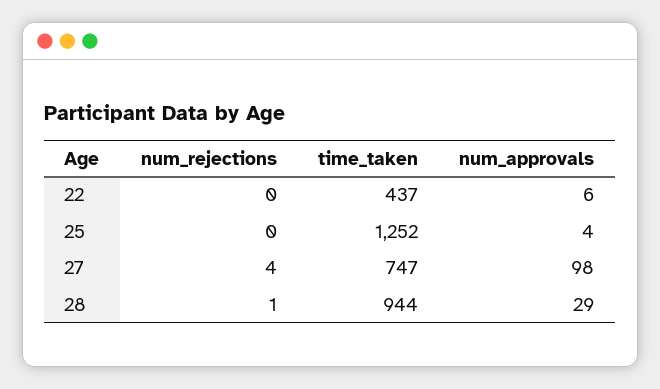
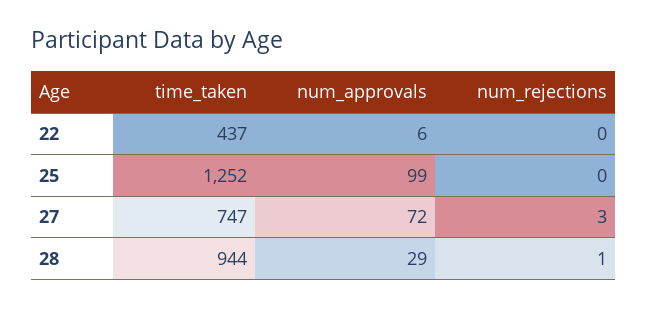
  {
    "num_rejections": {
      "22": 0,
      "25": 0,
-     "27": 4,
+     "27": 3,
      "28": 1
    },
    "time_taken": {
      "22": 437,
      "25": 1252,
      "27": 747,
      "28": 944
    },
    "num_approvals": {
      "22": 6,
-     "25": 4,
+     "25": 99,
-     "27": 98,
+     "27": 72,
      "28": 29
    }
  }

